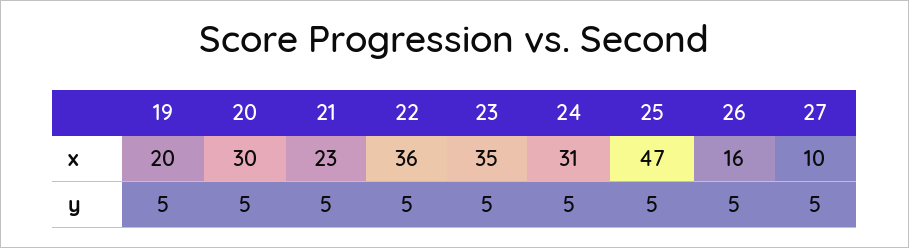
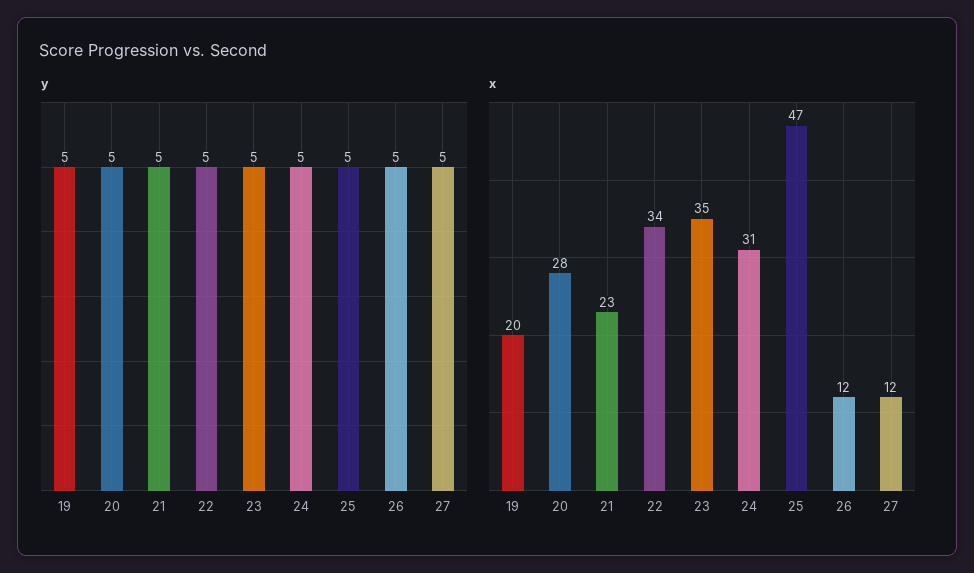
  {
    "x": {
      "19": 20,
-     "20": 30,
+     "20": 28,
      "21": 23,
-     "22": 36,
+     "22": 34,
      "23": 35,
      "24": 31,
      "25": 47,
-     "26": 16,
+     "26": 12,
-     "27": 10
+     "27": 12
    },
    "y": {
      "19": 5,
      "20": 5,
      "21": 5,
      "22": 5,
      "23": 5,
      "24": 5,
      "25": 5,
      "26": 5,
      "27": 5
    }
  }

